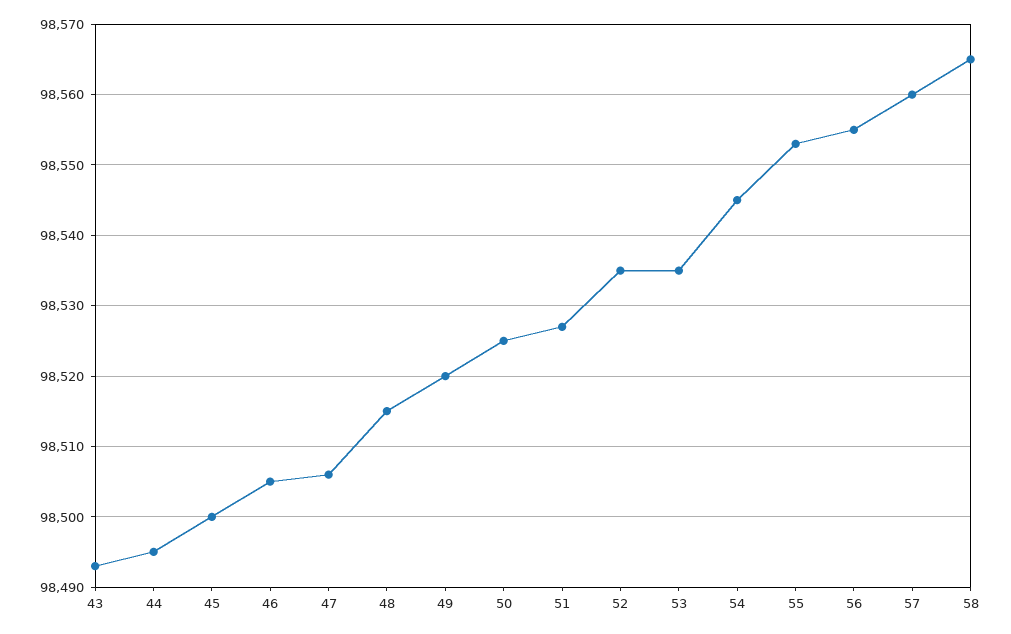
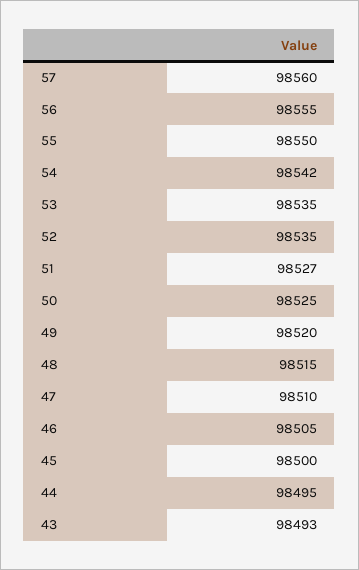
  {
    "43": 98493,
    "44": 98495,
    "45": 98500,
    "46": 98505,
-   "47": 98506,
+   "47": 98510,
    "48": 98515,
    "49": 98520,
    "50": 98525,
    "51": 98527,
    "52": 98535,
    "53": 98535,
-   "54": 98545,
+   "54": 98542,
-   "55": 98553,
+   "55": 98550,
    "56": 98555,
-   "57": 98560,
+   "57": 98560
-   "58": 98565
  }

